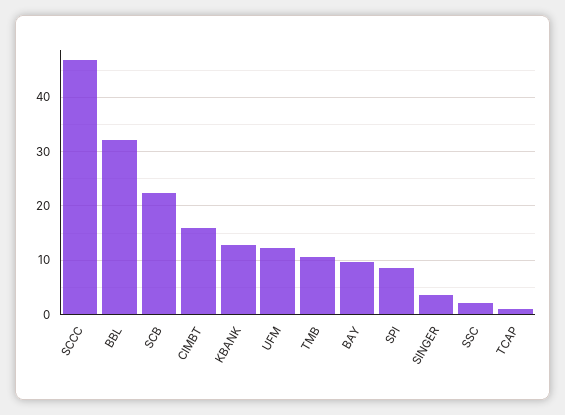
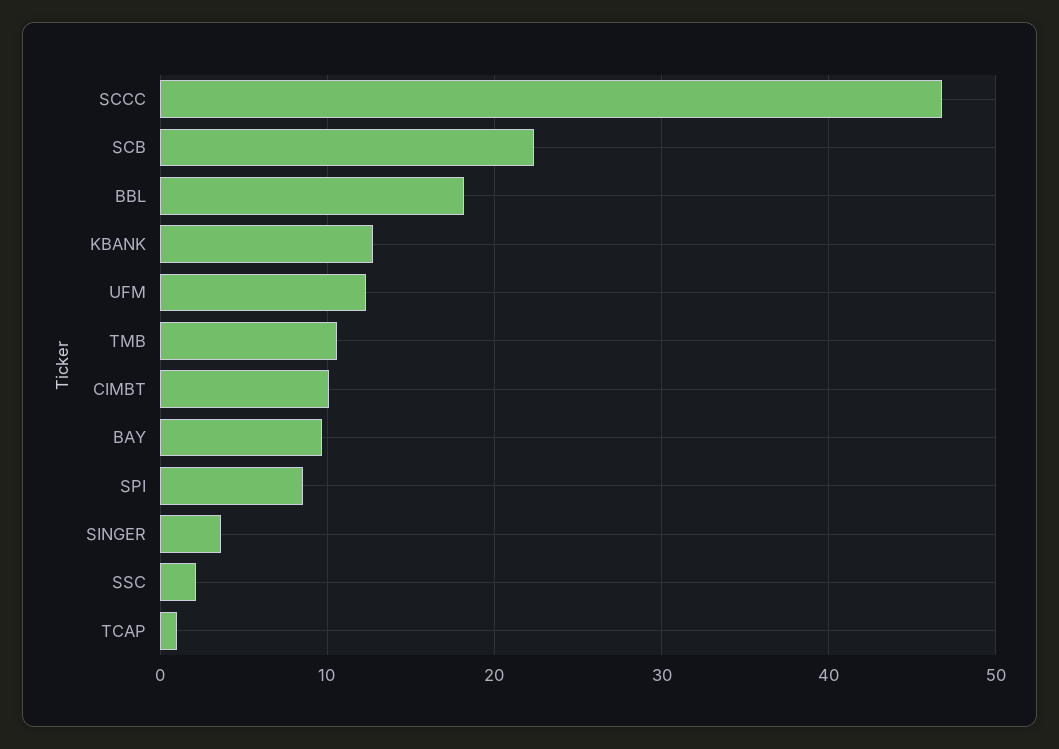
  {
    "SCCC": 47,
-   "BBL": 32,
+   "BBL": 18,
    "SCB": 22,
-   "CIMBT": 16,
+   "CIMBT": 10,
    "KBANK": 13,
    "UFM": 12,
    "TMB": 11,
    "BAY": 10,
    "SPI": 9,
    "SINGER": 4,
    "SSC": 2,
    "TCAP": 1
  }

